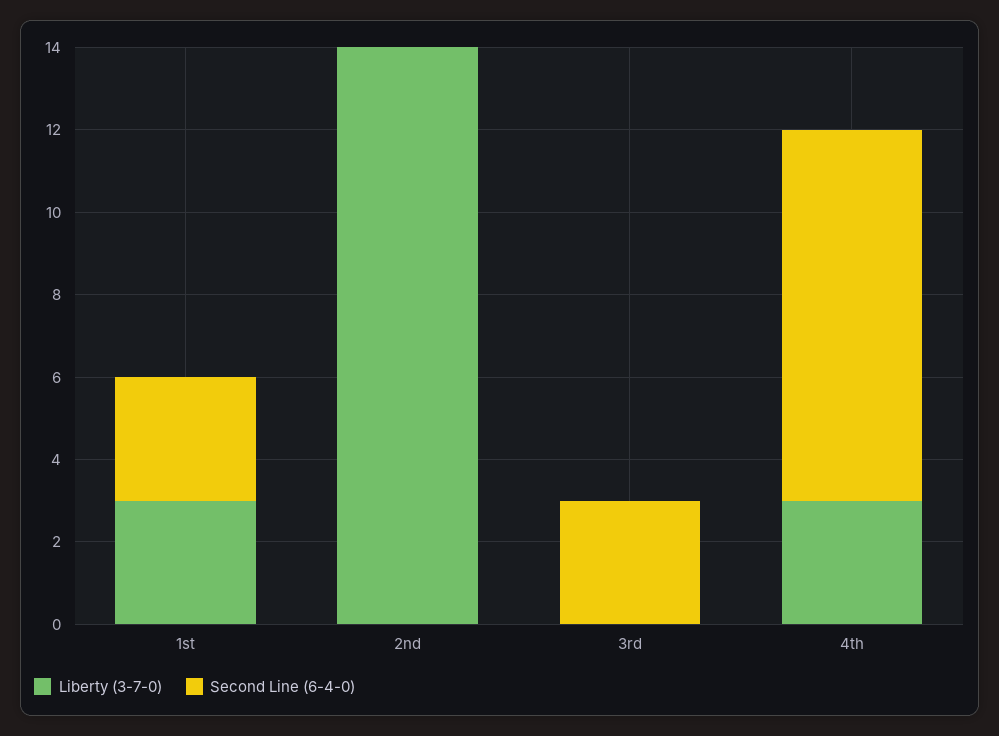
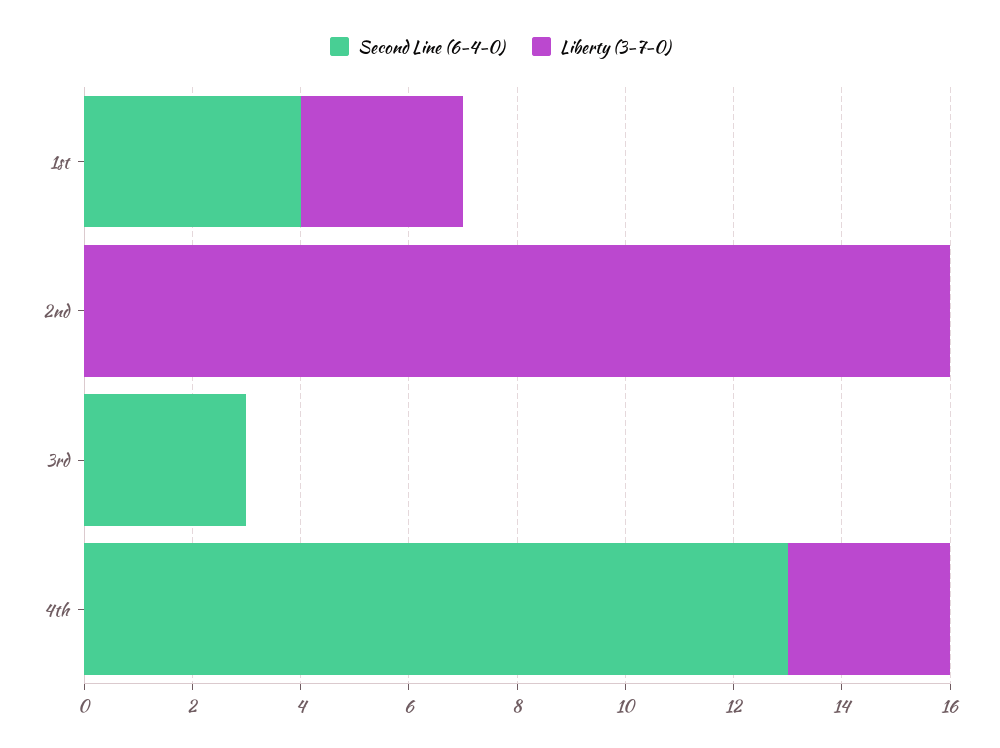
  {
    "Liberty (3-7-0)": {
      "1st": 3,
-     "2nd": 14,
+     "2nd": 16,
      "3rd": 0,
      "4th": 3
    },
    "Second Line (6-4-0)": {
-     "1st": 3,
+     "1st": 4,
      "2nd": 0,
      "3rd": 3,
-     "4th": 9
+     "4th": 13
    }
  }

